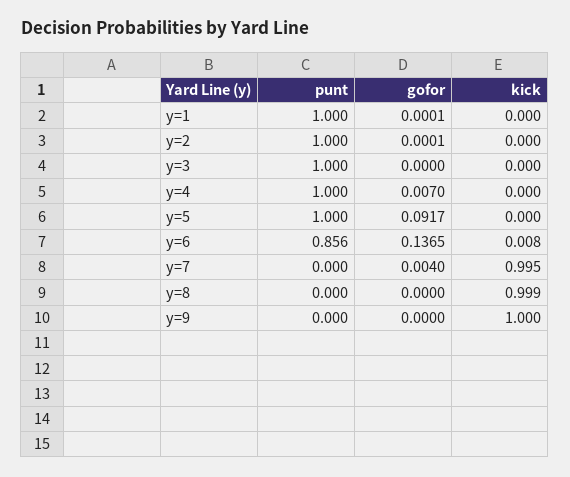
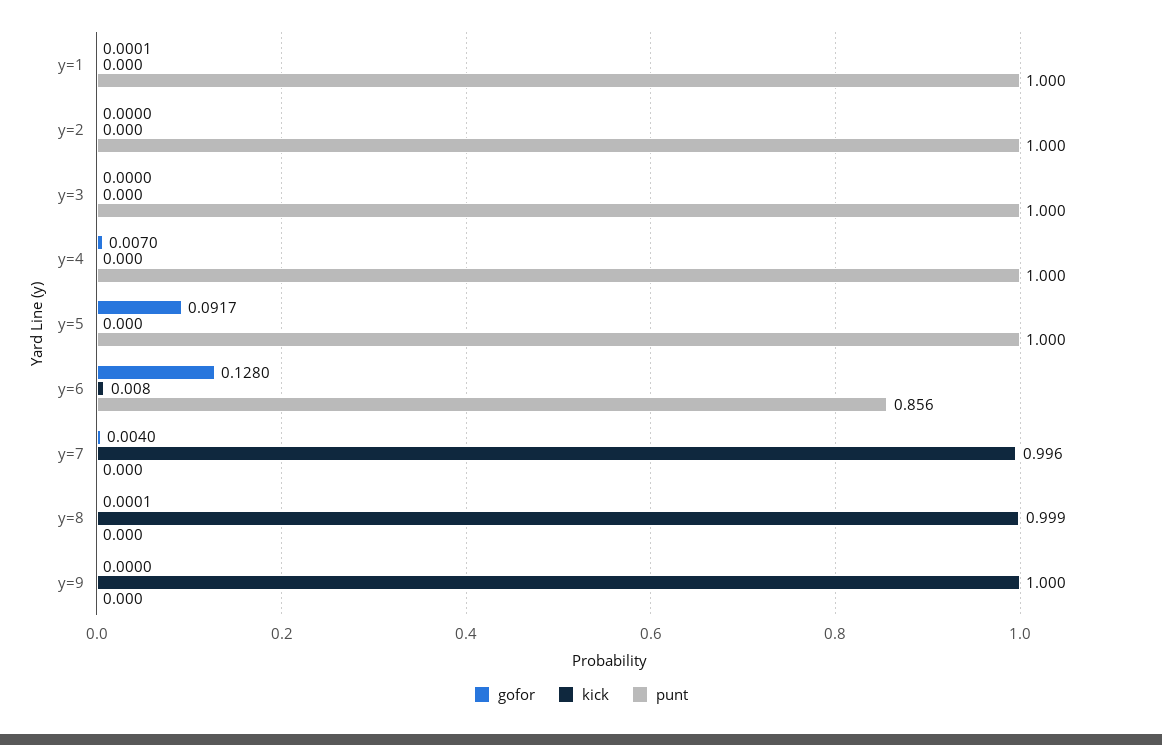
  {
    "punt": {
      "y=1": 1,
      "y=2": 1,
      "y=3": 1,
      "y=4": 1,
      "y=5": 1,
      "y=6": 0.856,
      "y=7": 0,
      "y=8": 0,
      "y=9": 0
    },
    "gofor": {
      "y=1": 0.0001,
-     "y=2": 0.0001,
+     "y=2": 0,
      "y=3": 0,
      "y=4": 0.007,
      "y=5": 0.0917,
-     "y=6": 0.1365,
+     "y=6": 0.128,
      "y=7": 0.004,
-     "y=8": 0,
+     "y=8": 0.0001,
      "y=9": 0
    },
    "kick": {
      "y=1": 0,
      "y=2": 0,
      "y=3": 0,
      "y=4": 0,
      "y=5": 0,
      "y=6": 0.008,
-     "y=7": 0.995,
+     "y=7": 0.996,
      "y=8": 0.999,
      "y=9": 1
    }
  }

